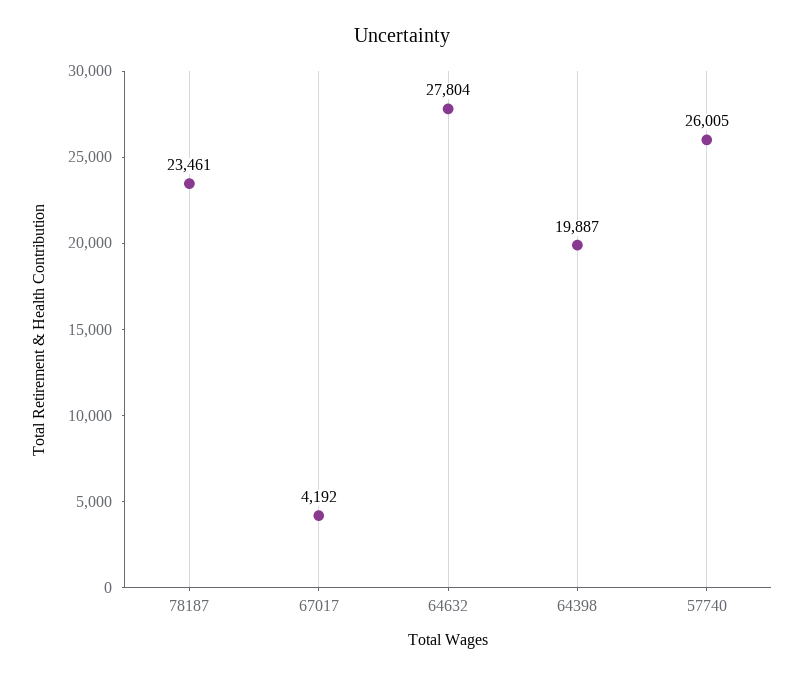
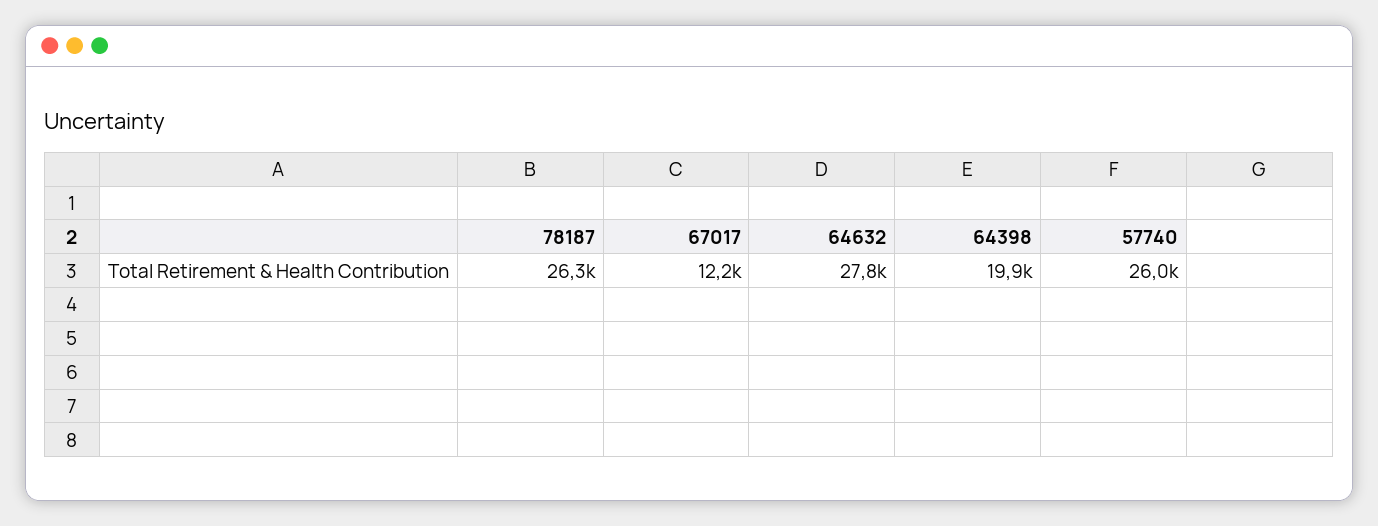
  {
-   "78187": 23461,
+   "78187": 26300,
-   "67017": 4192,
+   "67017": 12200,
    "64632": 27804,
    "64398": 19887,
    "57740": 26005
  }

